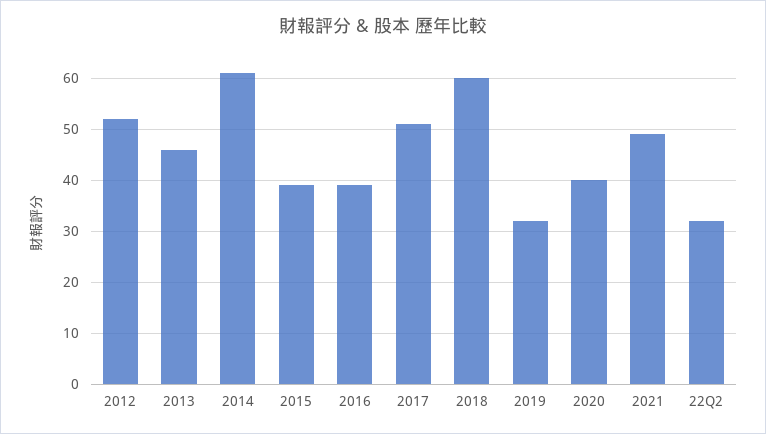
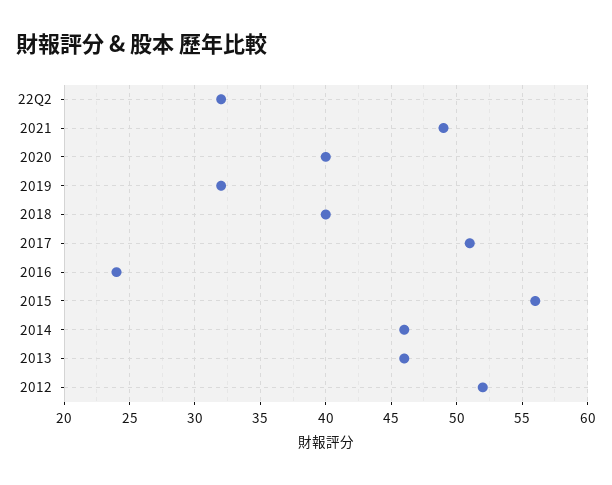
  {
    "2012": 52,
    "2013": 46,
-   "2014": 60,
+   "2014": 46,
-   "2015": 40,
+   "2015": 56,
-   "2016": 40,
+   "2016": 24,
    "2017": 51,
-   "2018": 60,
+   "2018": 40,
    "2019": 32,
    "2020": 40,
    "2021": 49,
    "22Q2": 32
  }

